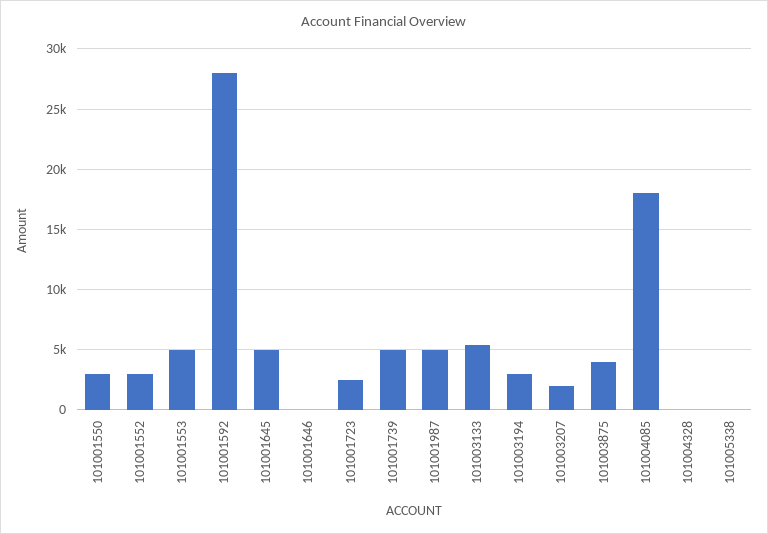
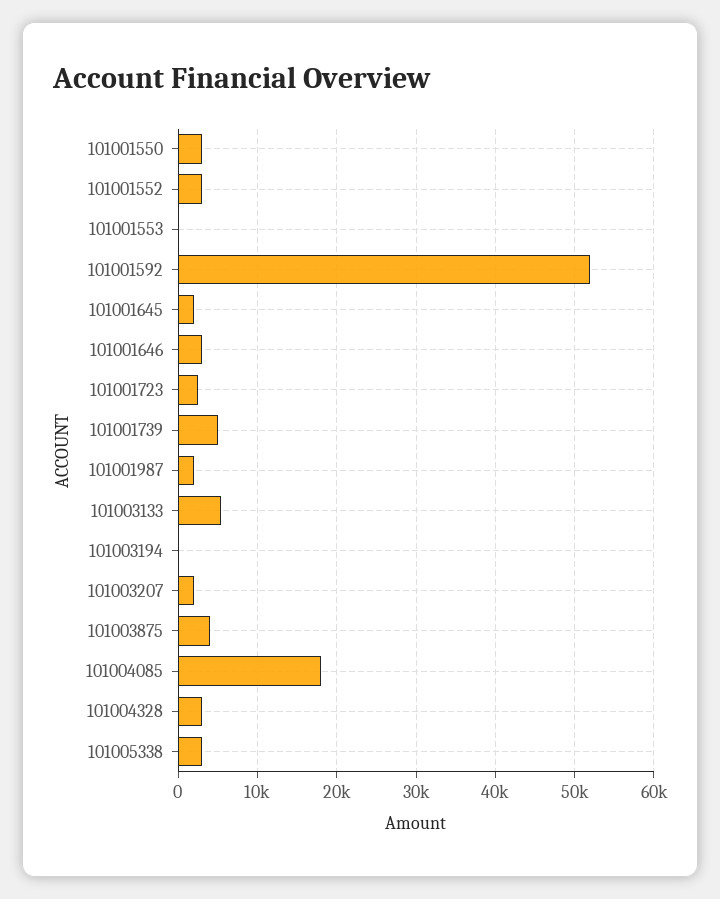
  {
    "101001550": 3000,
    "101001552": 3000,
-   "101001553": 5000,
+   "101001553": 0,
-   "101001592": 28000,
+   "101001592": 52000,
-   "101001645": 5000,
+   "101001645": 2000,
-   "101001646": 0,
+   "101001646": 3000,
    "101001723": 2500,
    "101001739": 5000,
-   "101001987": 5000,
+   "101001987": 2000,
    "101003133": 5500,
-   "101003194": 3000,
+   "101003194": 0,
    "101003207": 2000,
    "101003875": 4000,
    "101004085": 18000,
-   "101004328": 0,
+   "101004328": 3000,
-   "101005338": 0
+   "101005338": 3000
  }

